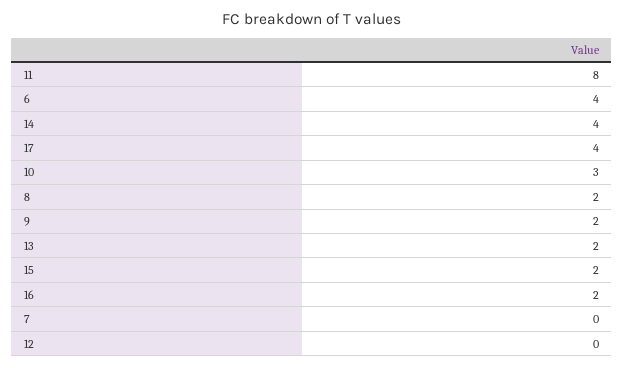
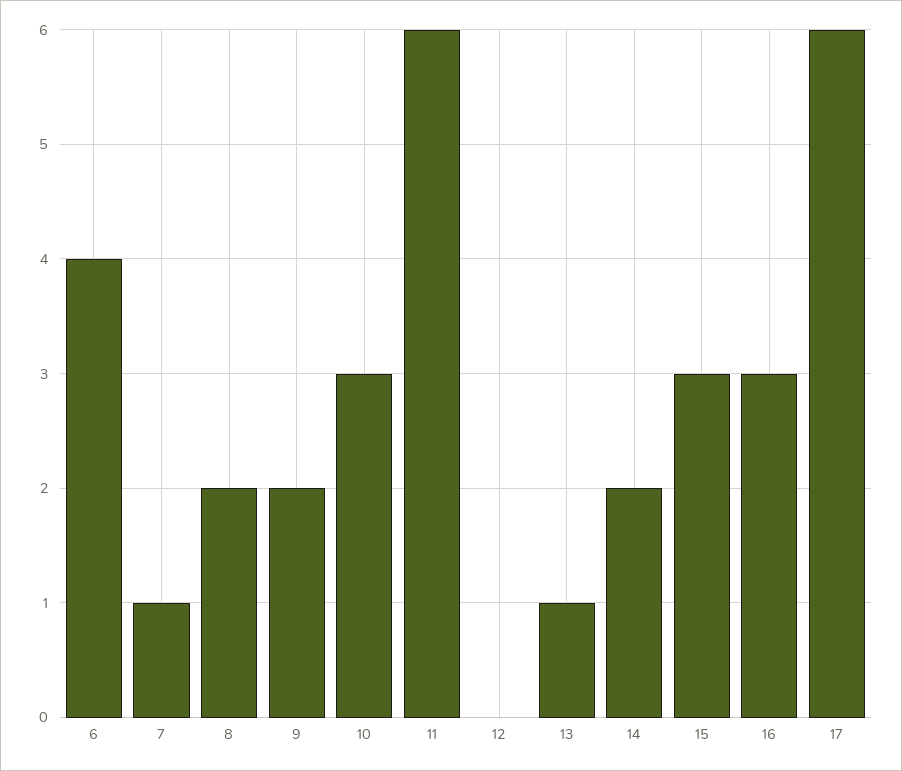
  {
-   "11": 8,
+   "11": 6,
    "6": 4,
-   "14": 4,
+   "14": 2,
-   "17": 4,
+   "17": 6,
    "10": 3,
    "8": 2,
    "9": 2,
-   "13": 2,
+   "13": 1,
-   "15": 2,
+   "15": 3,
-   "16": 2,
+   "16": 3,
-   "7": 0,
+   "7": 1,
    "12": 0
  }

